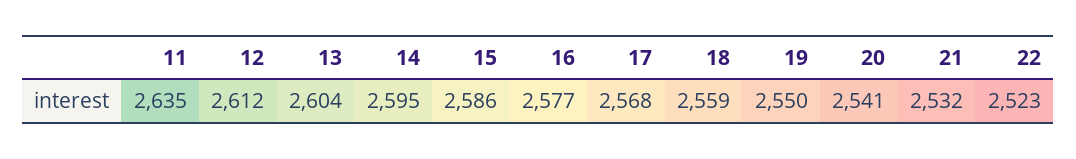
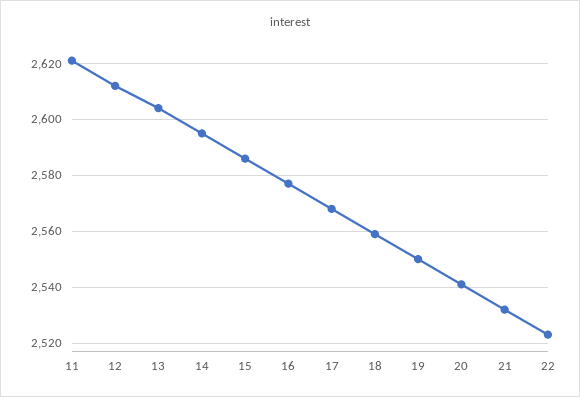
  {
-   "11": 2635,
+   "11": 2620,
    "12": 2612,
    "13": 2604,
    "14": 2595,
    "15": 2586,
    "16": 2577,
    "17": 2568,
    "18": 2559,
    "19": 2550,
    "20": 2541,
    "21": 2532,
    "22": 2523
  }

